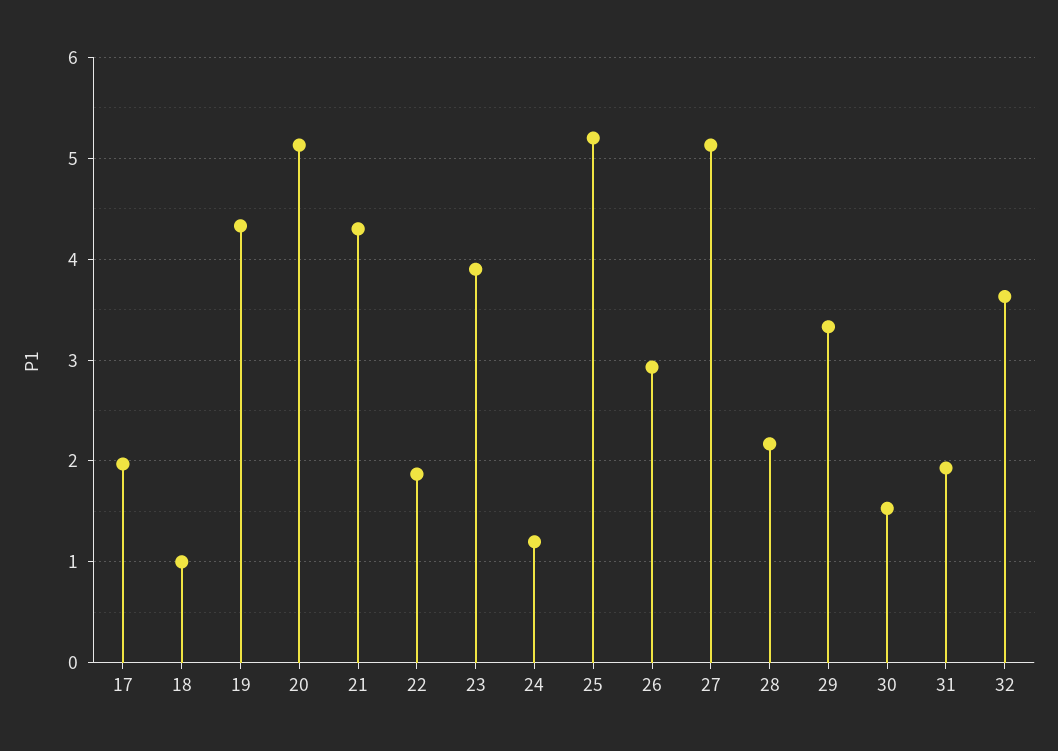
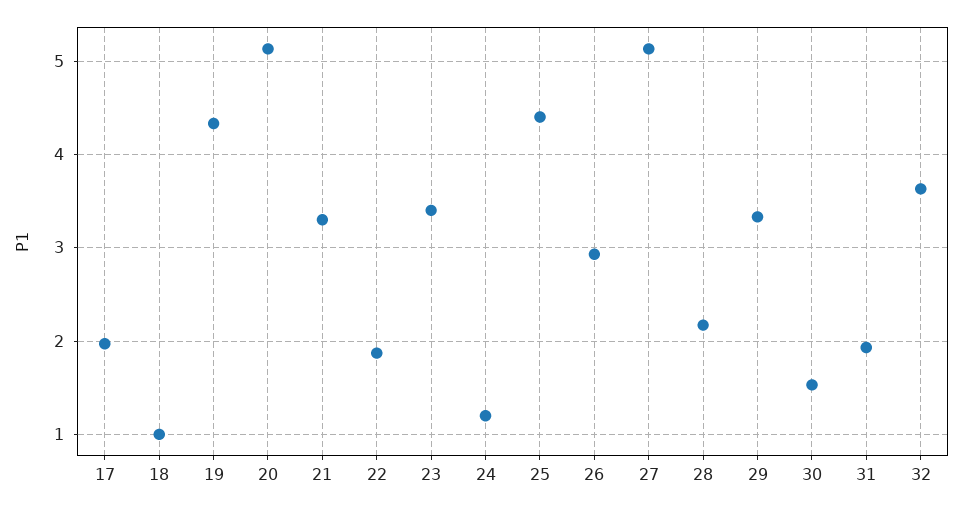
  {
    "17": 2,
    "18": 1,
    "19": 4.3,
    "20": 5.1,
-   "21": 4.3,
+   "21": 3.3,
    "22": 1.9,
-   "23": 3.9,
+   "23": 3.4,
    "24": 1.2,
-   "25": 5.2,
+   "25": 4.4,
    "26": 2.9,
    "27": 5.1,
    "28": 2.2,
    "29": 3.3,
    "30": 1.5,
    "31": 1.9,
    "32": 3.6
  }

